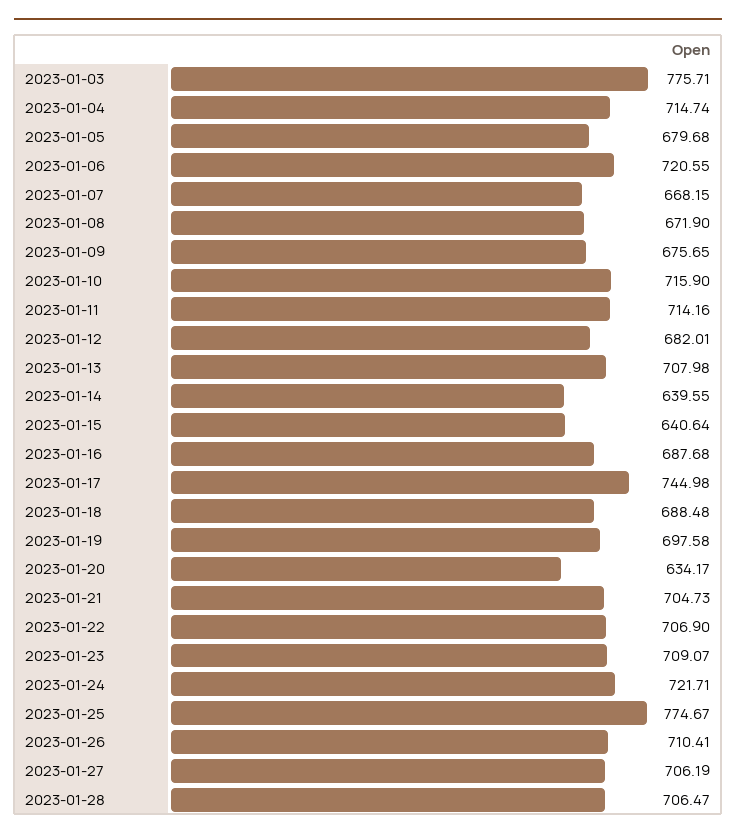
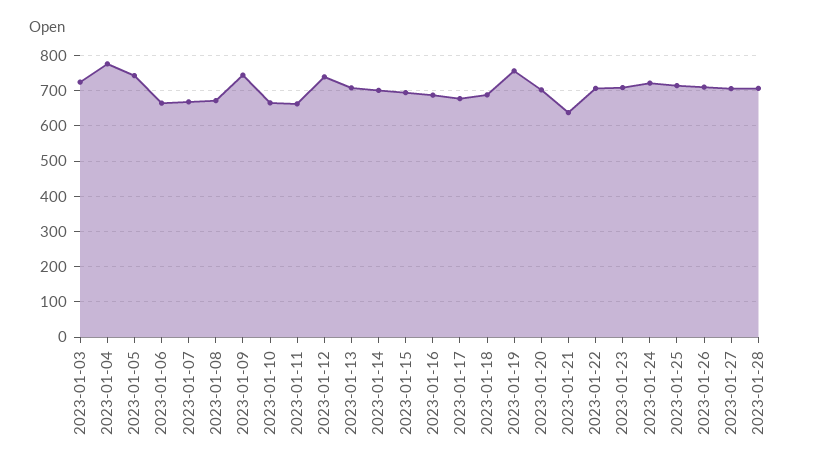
  {
-   "2023-01-03": 775.71,
+   "2023-01-03": 720,
-   "2023-01-04": 714.74,
+   "2023-01-04": 780,
-   "2023-01-05": 679.68,
+   "2023-01-05": 740,
-   "2023-01-06": 720.55,
+   "2023-01-06": 660,
    "2023-01-07": 668.15,
    "2023-01-08": 671.9,
-   "2023-01-09": 675.65,
+   "2023-01-09": 740,
-   "2023-01-10": 715.9,
+   "2023-01-10": 660,
-   "2023-01-11": 714.16,
+   "2023-01-11": 660,
-   "2023-01-12": 682.01,
+   "2023-01-12": 740,
    "2023-01-13": 707.98,
-   "2023-01-14": 639.55,
+   "2023-01-14": 700,
-   "2023-01-15": 640.64,
+   "2023-01-15": 700,
    "2023-01-16": 687.68,
-   "2023-01-17": 744.98,
+   "2023-01-17": 680,
    "2023-01-18": 688.48,
-   "2023-01-19": 697.58,
+   "2023-01-19": 760,
-   "2023-01-20": 634.17,
+   "2023-01-20": 700,
-   "2023-01-21": 704.73,
+   "2023-01-21": 640,
    "2023-01-22": 706.9,
    "2023-01-23": 709.07,
    "2023-01-24": 721.71,
-   "2023-01-25": 774.67,
+   "2023-01-25": 720,
    "2023-01-26": 710.41,
    "2023-01-27": 706.19,
    "2023-01-28": 706.47
  }

